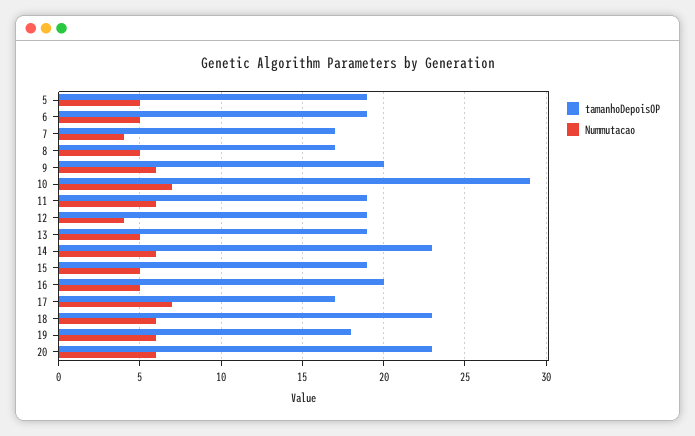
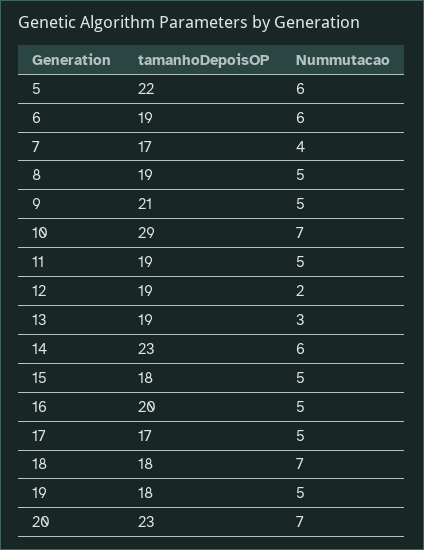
  {
    "tamanhoDepoisOP": {
-     "5": 19,
+     "5": 22,
      "6": 19,
      "7": 17,
-     "8": 17,
+     "8": 19,
-     "9": 20,
+     "9": 21,
      "10": 29,
      "11": 19,
      "12": 19,
      "13": 19,
      "14": 23,
-     "15": 19,
+     "15": 18,
      "16": 20,
      "17": 17,
-     "18": 23,
+     "18": 18,
      "19": 18,
      "20": 23
    },
    "Nummutacao": {
-     "5": 5,
+     "5": 6,
-     "6": 5,
+     "6": 6,
      "7": 4,
      "8": 5,
-     "9": 6,
+     "9": 5,
      "10": 7,
-     "11": 6,
+     "11": 5,
-     "12": 4,
+     "12": 2,
-     "13": 5,
+     "13": 3,
      "14": 6,
      "15": 5,
      "16": 5,
-     "17": 7,
+     "17": 5,
-     "18": 6,
+     "18": 7,
-     "19": 6,
+     "19": 5,
-     "20": 6
+     "20": 7
    }
  }

